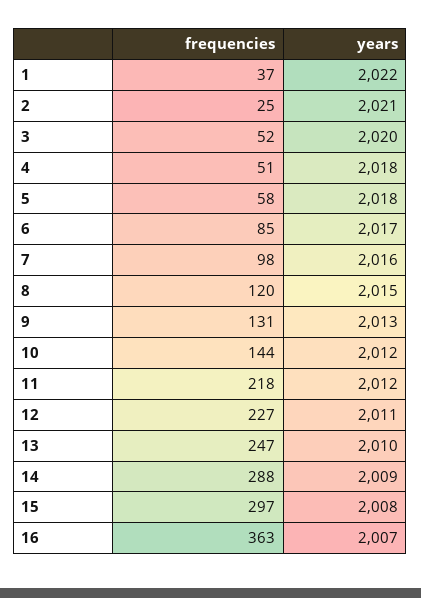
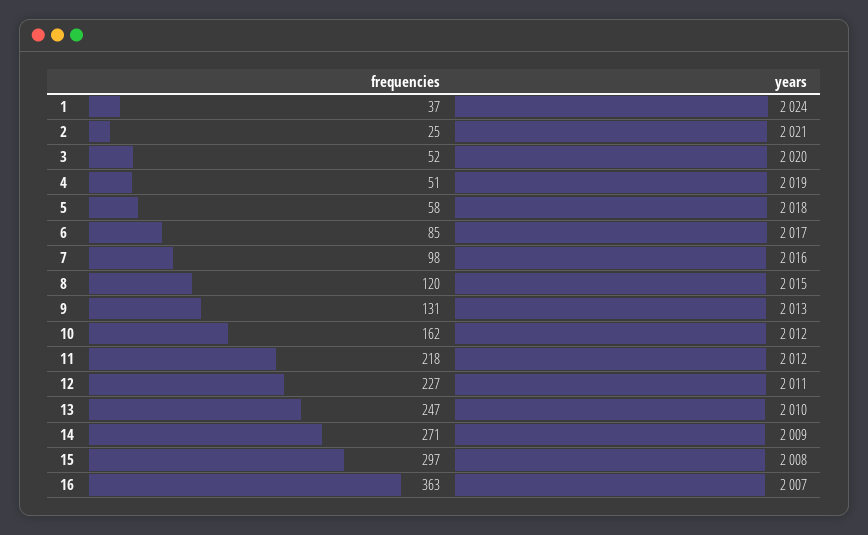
  {
    "frequencies": {
      "1": 37,
      "2": 25,
      "3": 52,
      "4": 51,
      "5": 58,
      "6": 85,
      "7": 98,
      "8": 120,
      "9": 131,
-     "10": 144,
+     "10": 162,
      "11": 218,
      "12": 227,
      "13": 247,
-     "14": 288,
+     "14": 271,
      "15": 297,
      "16": 363
    },
    "years": {
-     "1": 2022,
+     "1": 2024,
      "2": 2021,
      "3": 2020,
-     "4": 2018,
+     "4": 2019,
      "5": 2018,
      "6": 2017,
      "7": 2016,
      "8": 2015,
      "9": 2013,
      "10": 2012,
      "11": 2012,
      "12": 2011,
      "13": 2010,
      "14": 2009,
      "15": 2008,
      "16": 2007
    }
  }

